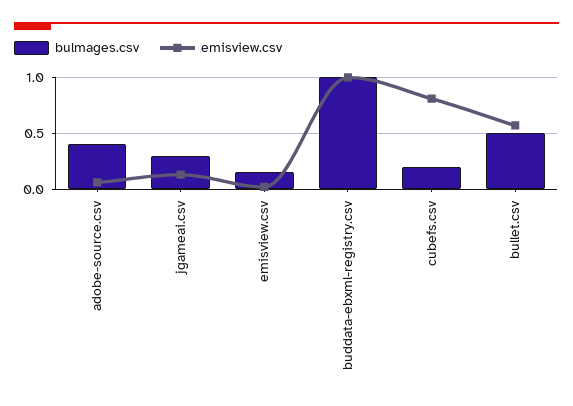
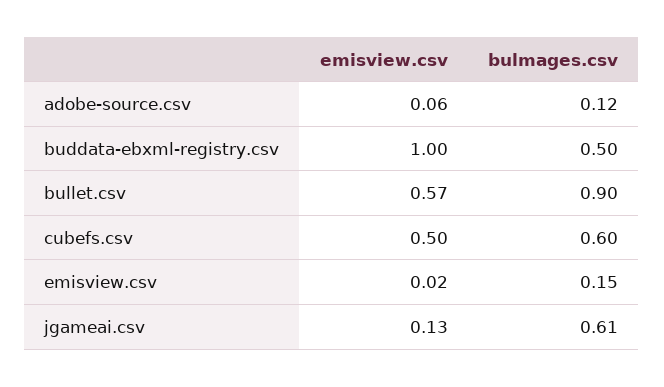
  {
    "bulmages.csv": {
-     "adobe-source.csv": 0.4,
+     "adobe-source.csv": 0.12,
-     "jgameai.csv": 0.3,
+     "jgameai.csv": 0.61,
      "emisview.csv": 0.15,
-     "buddata-ebxml-registry.csv": 1,
+     "buddata-ebxml-registry.csv": 0.5,
-     "cubefs.csv": 0.2,
+     "cubefs.csv": 0.6,
-     "bullet.csv": 0.5
+     "bullet.csv": 0.9
    },
    "emisview.csv": {
      "adobe-source.csv": 0.06,
      "jgameai.csv": 0.13,
      "emisview.csv": 0.02,
      "buddata-ebxml-registry.csv": 1,
-     "cubefs.csv": 0.8,
+     "cubefs.csv": 0.5,
      "bullet.csv": 0.57
    }
  }

